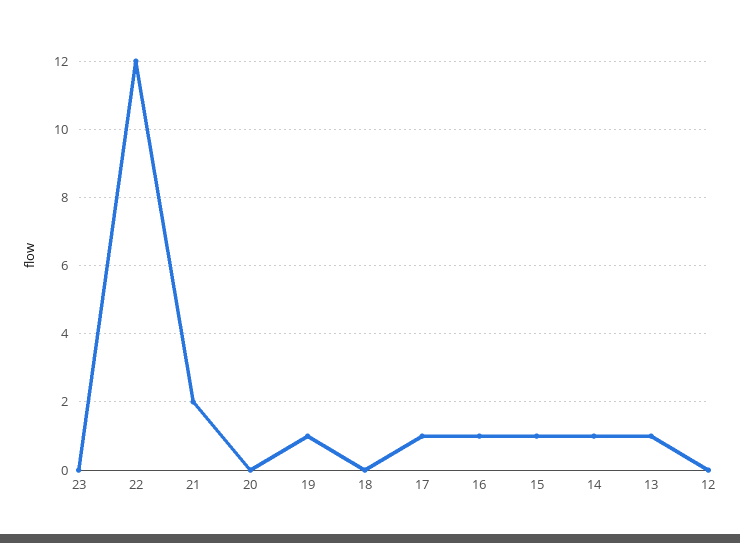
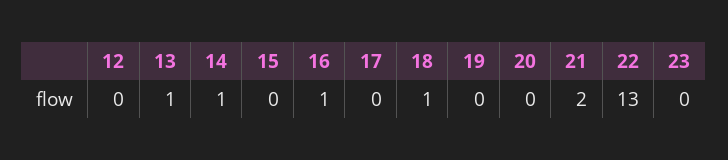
  {
    "23": 0,
-   "22": 12,
+   "22": 13,
    "21": 2,
    "20": 0,
-   "19": 1,
+   "19": 0,
-   "18": 0,
+   "18": 1,
-   "17": 1,
+   "17": 0,
    "16": 1,
-   "15": 1,
+   "15": 0,
    "14": 1,
    "13": 1,
    "12": 0
  }

